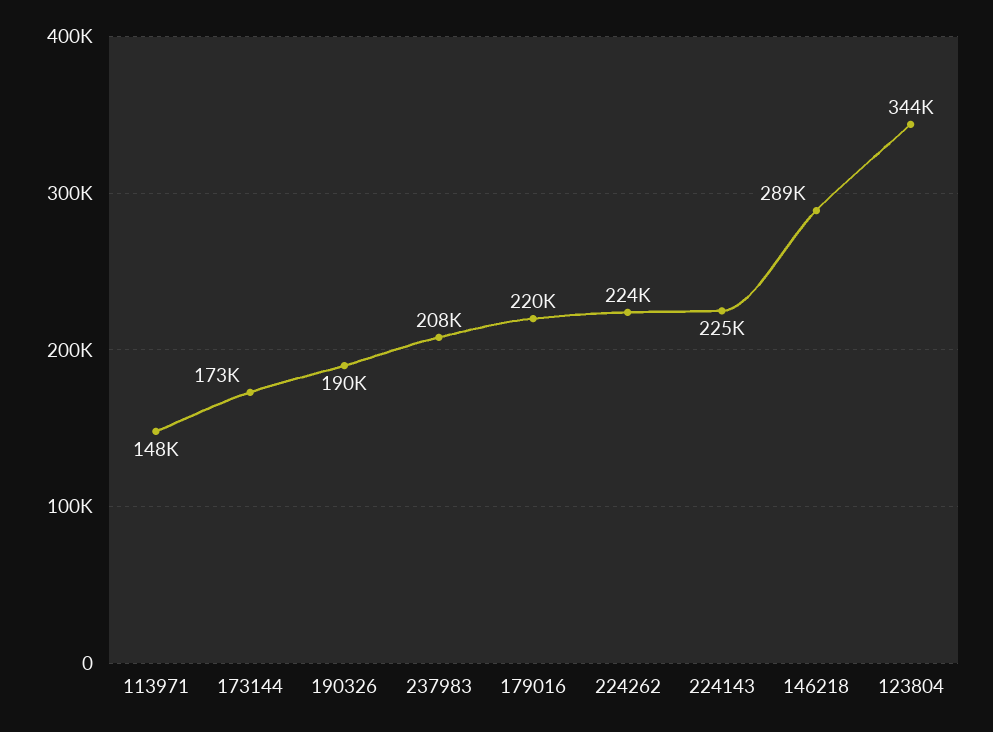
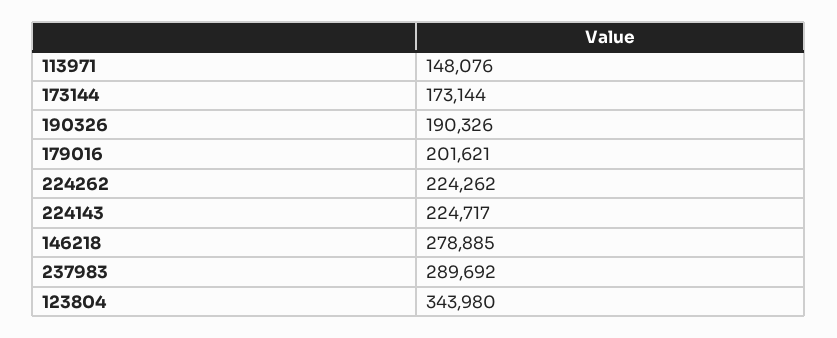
  {
    "113971": 148076,
    "173144": 173144,
    "190326": 190326,
-   "237983": 208000,
+   "237983": 289692,
-   "179016": 220000,
+   "179016": 201621,
    "224262": 224262,
    "224143": 224717,
-   "146218": 289000,
+   "146218": 278885,
    "123804": 343980
  }

